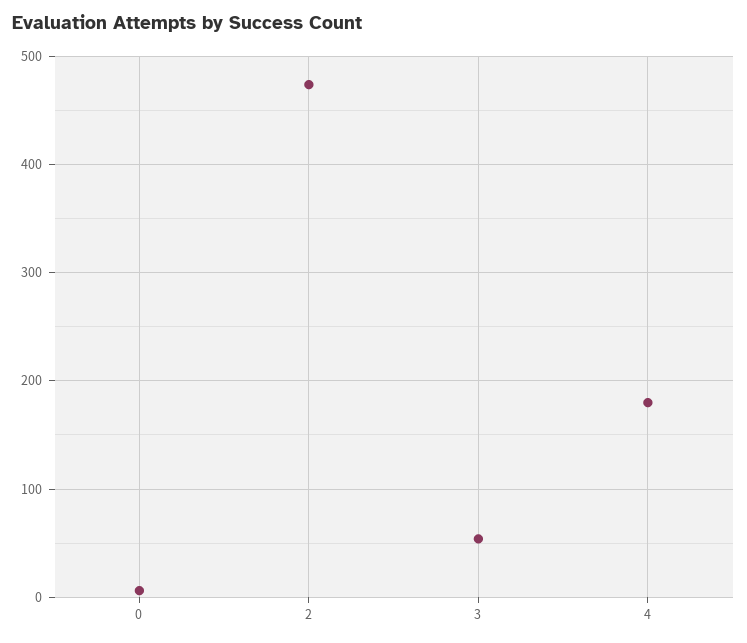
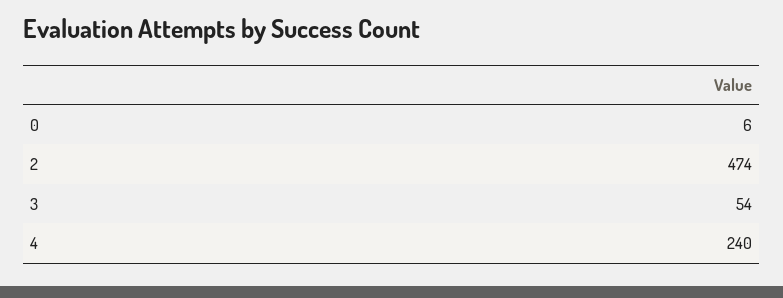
  {
    "0": 6,
    "2": 474,
    "3": 54,
-   "4": 180
+   "4": 240
  }

